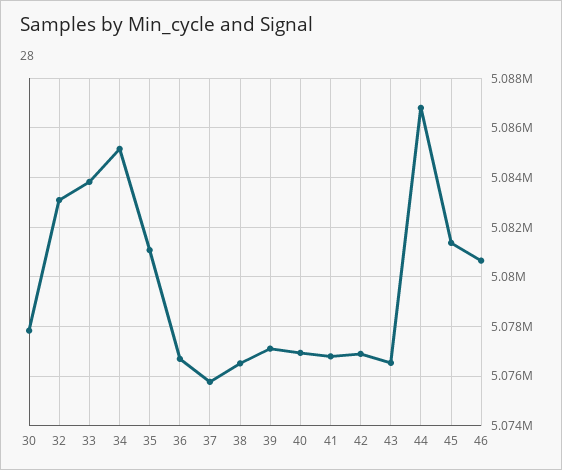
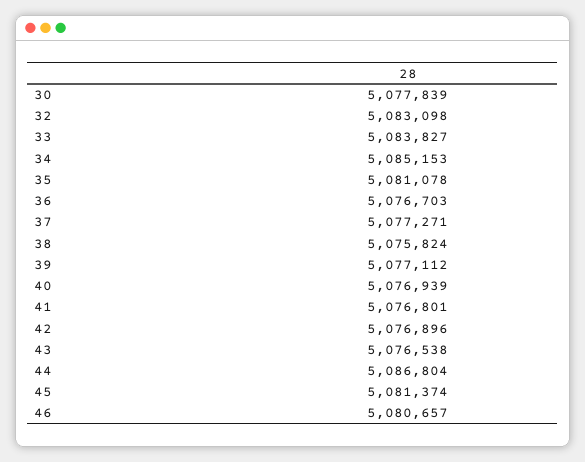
  {
    "30": 5077839,
    "32": 5083098,
    "33": 5083827,
    "34": 5085153,
    "35": 5081078,
    "36": 5076703,
-   "37": 5075750,
+   "37": 5077271,
-   "38": 5076500,
+   "38": 5075824,
    "39": 5077112,
    "40": 5076939,
    "41": 5076801,
    "42": 5076896,
    "43": 5076538,
    "44": 5086804,
    "45": 5081374,
    "46": 5080657
  }

